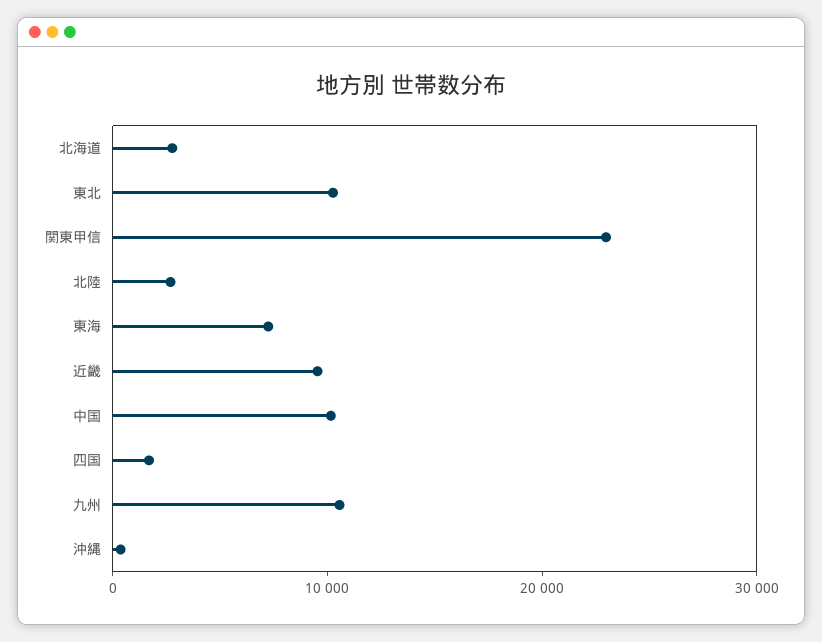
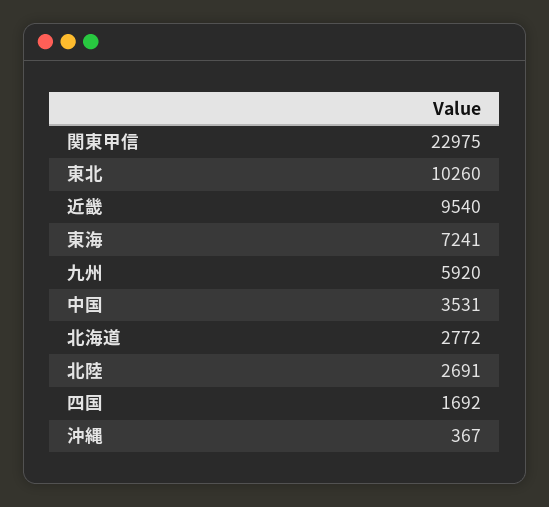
  {
    "北海道": 2772,
    "東北": 10260,
    "関東甲信": 22975,
    "北陸": 2691,
    "東海": 7241,
    "近畿": 9540,
-   "中国": 10000,
+   "中国": 3531,
    "四国": 1692,
-   "九州": 10000,
+   "九州": 5920,
    "沖縄": 367
  }

